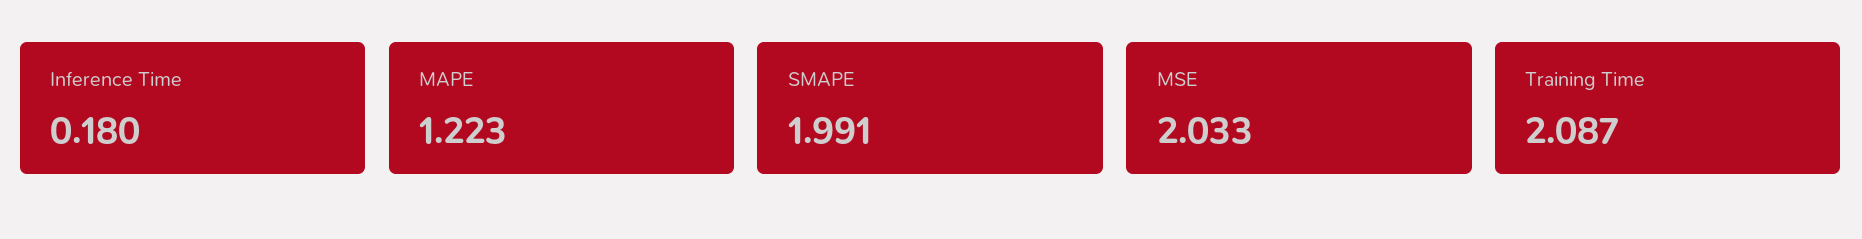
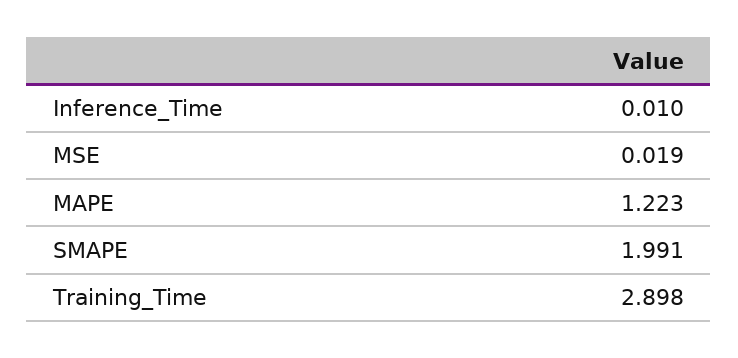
  {
-   "Inference Time": 0.18,
+   "Inference Time": 0.01,
    "MAPE": 1.223,
    "SMAPE": 1.991,
-   "MSE": 2.033,
+   "MSE": 0.019,
-   "Training Time": 2.087
+   "Training Time": 2.898
  }

